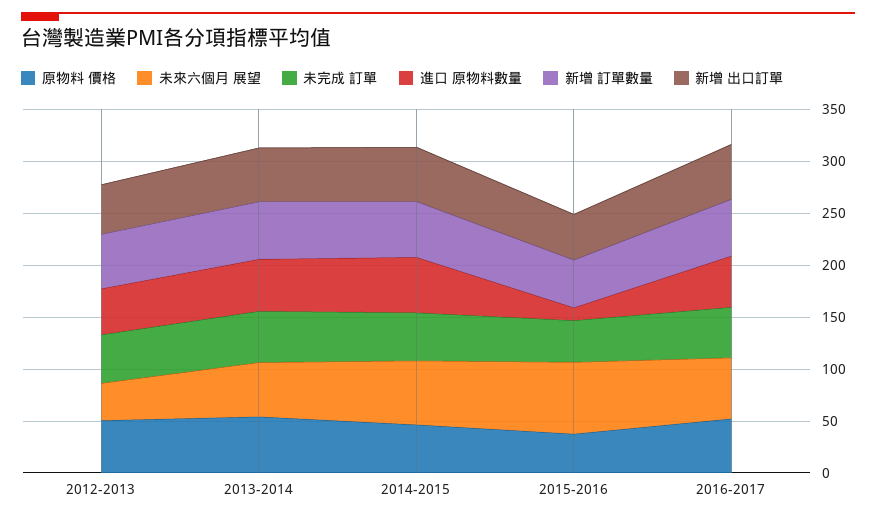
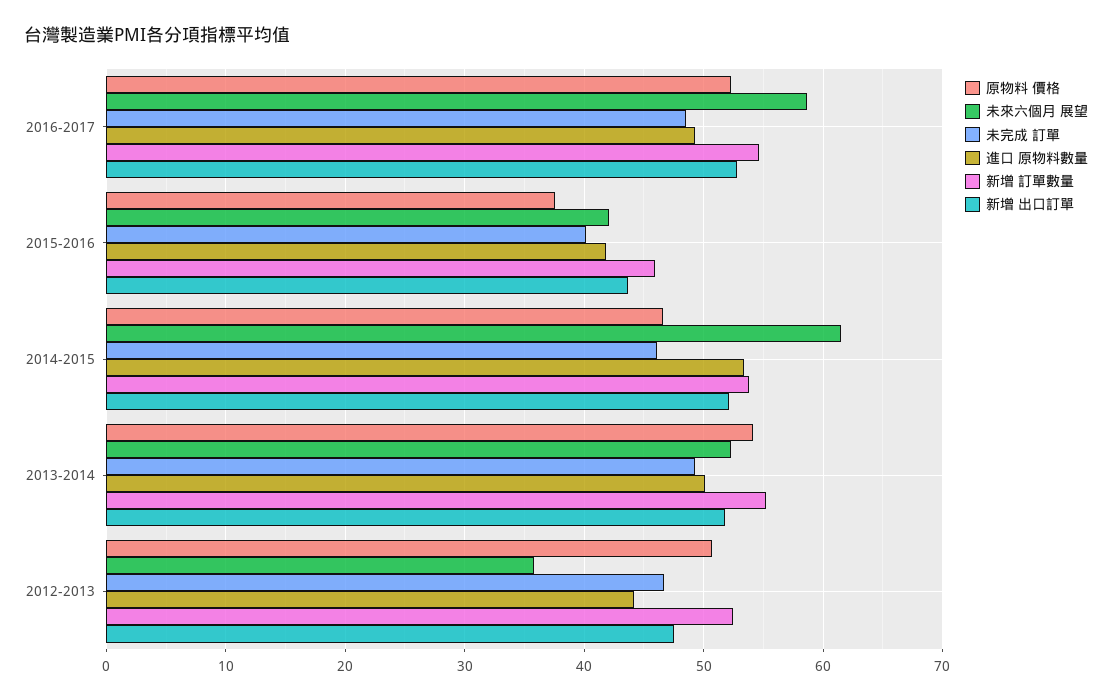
  {
    "原物料 價格": {
      "2012-2013": 51,
      "2013-2014": 54,
      "2014-2015": 47,
      "2015-2016": 38,
      "2016-2017": 52
    },
    "未來六個月 展望": {
      "2012-2013": 36,
      "2013-2014": 52,
      "2014-2015": 62,
-     "2015-2016": 70,
+     "2015-2016": 42,
      "2016-2017": 59
    },
    "未完成 訂單": {
      "2012-2013": 47,
      "2013-2014": 49,
      "2014-2015": 46,
      "2015-2016": 40,
      "2016-2017": 49
    },
    "進口 原物料數量": {
      "2012-2013": 44,
      "2013-2014": 50,
      "2014-2015": 53,
-     "2015-2016": 10,
+     "2015-2016": 42,
      "2016-2017": 49
    },
    "新增 訂單數量": {
      "2012-2013": 53,
      "2013-2014": 55,
      "2014-2015": 54,
      "2015-2016": 46,
      "2016-2017": 55
    },
    "新增 出口訂單": {
      "2012-2013": 48,
      "2013-2014": 52,
      "2014-2015": 52,
      "2015-2016": 44,
      "2016-2017": 53
    }
  }

